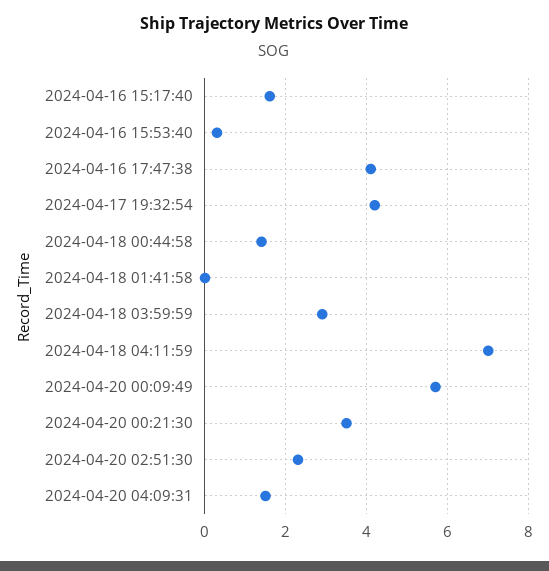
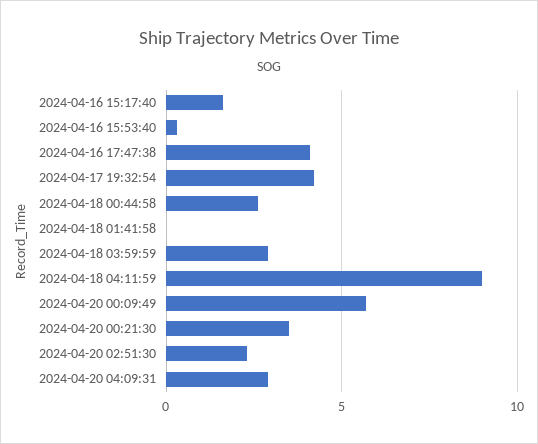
  {
    "2024-04-16 15:17:40": 1.5,
    "2024-04-16 15:53:40": 0.5,
    "2024-04-16 17:47:38": 4,
    "2024-04-17 19:32:54": 4,
-   "2024-04-18 00:44:58": 1.5,
+   "2024-04-18 00:44:58": 2.5,
    "2024-04-18 01:41:58": 0,
    "2024-04-18 03:59:59": 3,
-   "2024-04-18 04:11:59": 7,
+   "2024-04-18 04:11:59": 9,
    "2024-04-20 00:09:49": 5.5,
    "2024-04-20 00:21:30": 3.5,
    "2024-04-20 02:51:30": 2.5,
-   "2024-04-20 04:09:31": 1.5
+   "2024-04-20 04:09:31": 3
  }

